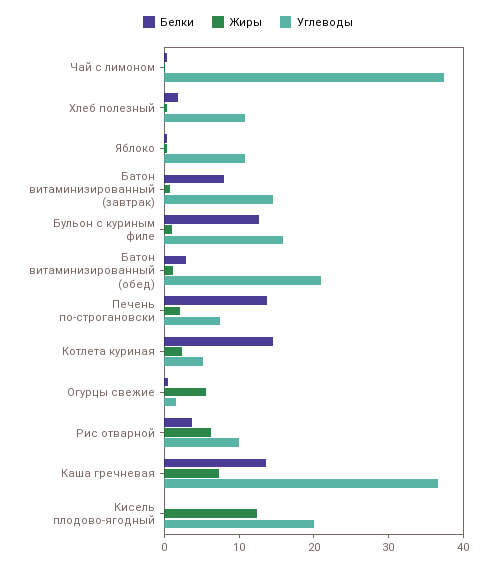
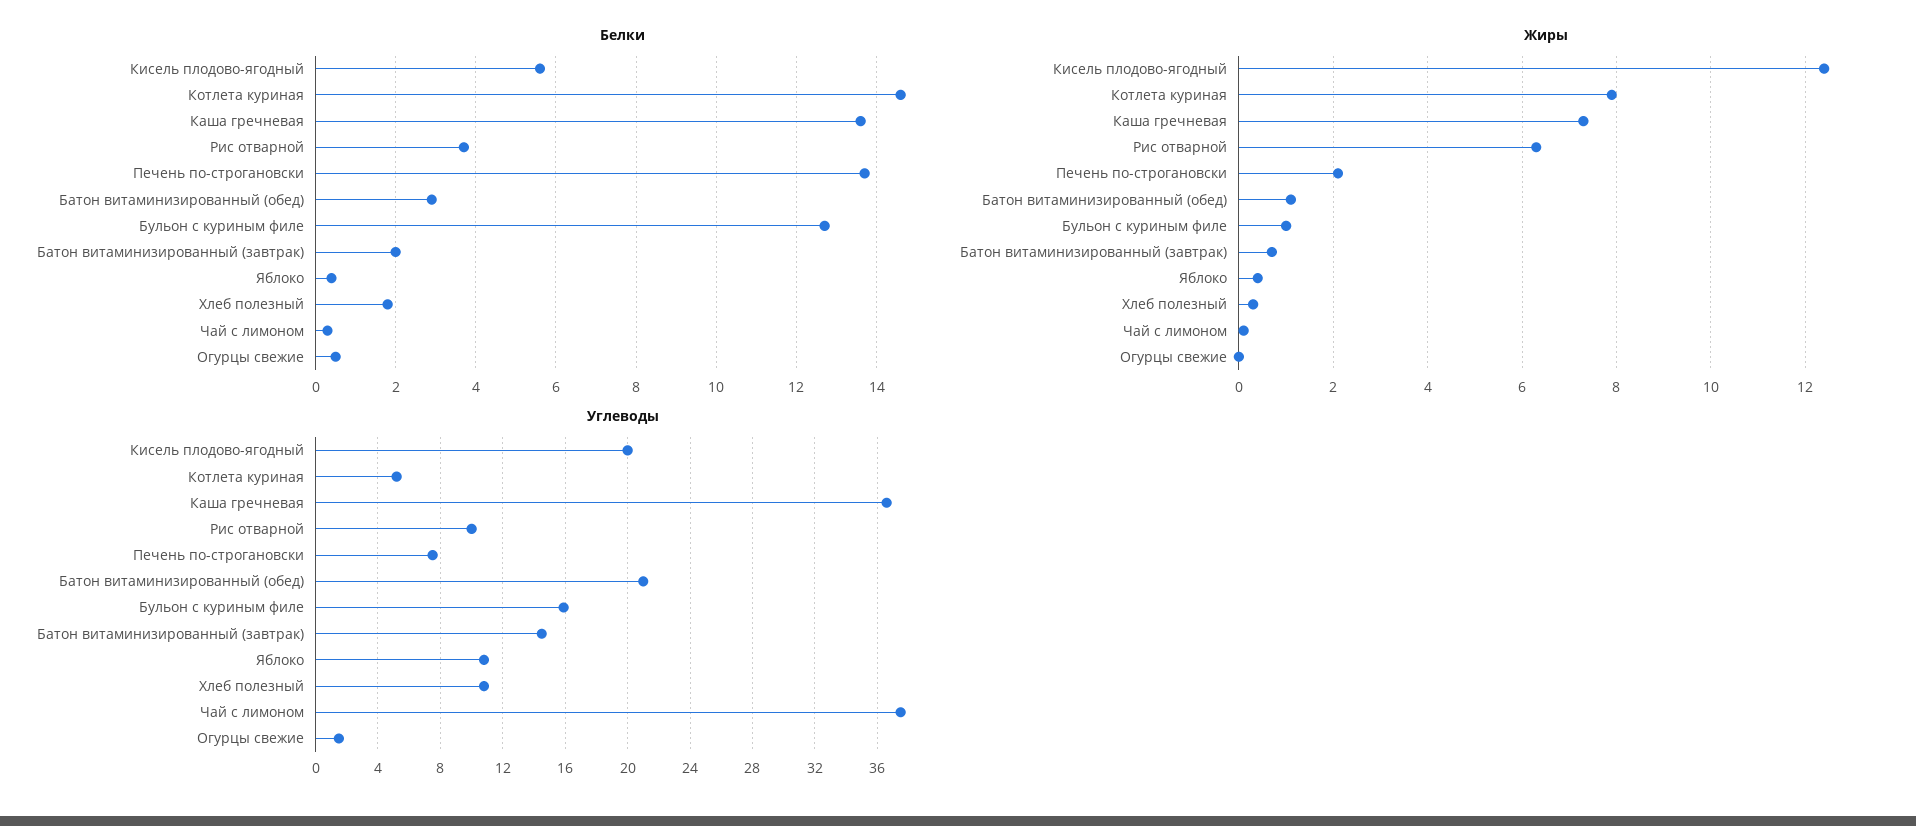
  {
    "Белки": {
      "Чай с лимоном": 0.5,
      "Хлеб полезный": 2,
      "Яблоко": 0.5,
-     "Батон витаминизированный (завтрак)": 8,
+     "Батон витаминизированный (завтрак)": 2,
      "Бульон с куриным филе": 12.5,
      "Батон витаминизированный (обед)": 3,
      "Печень по-строгановски": 13.5,
      "Котлета куриная": 14.5,
      "Огурцы свежие": 0.5,
      "Рис отварной": 3.5,
      "Каша гречневая": 13.5,
-     "Кисель плодово-ягодный": 0
+     "Кисель плодово-ягодный": 5.5
    },
    "Жиры": {
      "Чай с лимоном": 0,
      "Хлеб полезный": 0.5,
      "Яблоко": 0.5,
      "Батон витаминизированный (завтрак)": 0.5,
      "Бульон с куриным филе": 1,
      "Батон витаминизированный (обед)": 1,
      "Печень по-строгановски": 2,
-     "Котлета куриная": 2,
+     "Котлета куриная": 8,
-     "Огурцы свежие": 6,
+     "Огурцы свежие": 0,
      "Рис отварной": 6.5,
      "Каша гречневая": 7.5,
      "Кисель плодово-ягодный": 12.5
    },
    "Углеводы": {
      "Чай с лимоном": 37.5,
      "Хлеб полезный": 11,
      "Яблоко": 11,
      "Батон витаминизированный (завтрак)": 14.5,
      "Бульон с куриным филе": 16,
      "Батон витаминизированный (обед)": 21,
      "Печень по-строгановски": 7.5,
      "Котлета куриная": 5,
      "Огурцы свежие": 1.5,
      "Рис отварной": 10,
      "Каша гречневая": 36.5,
      "Кисель плодово-ягодный": 20
    }
  }

